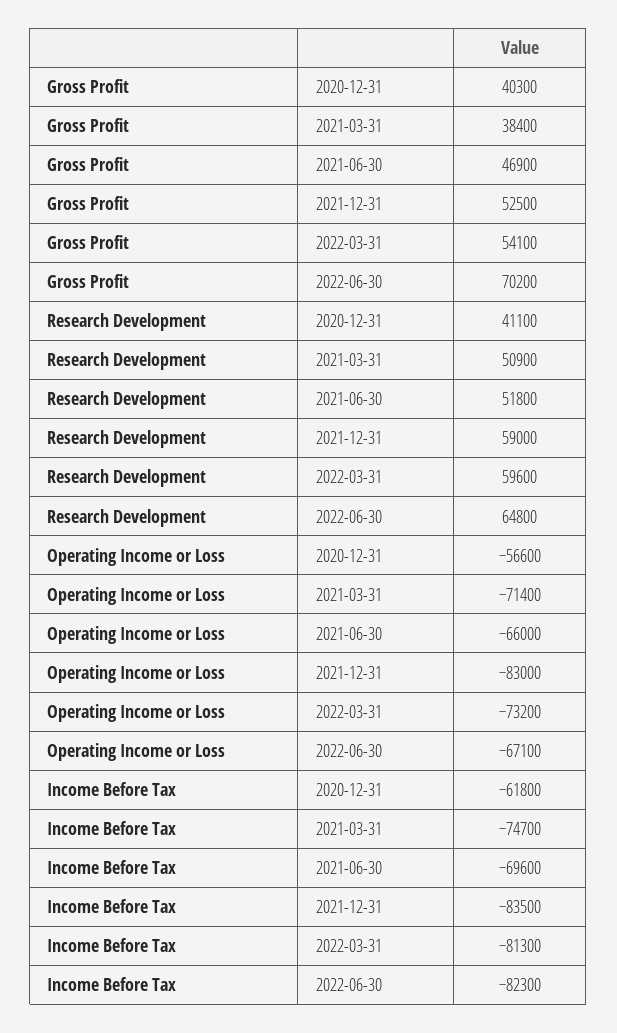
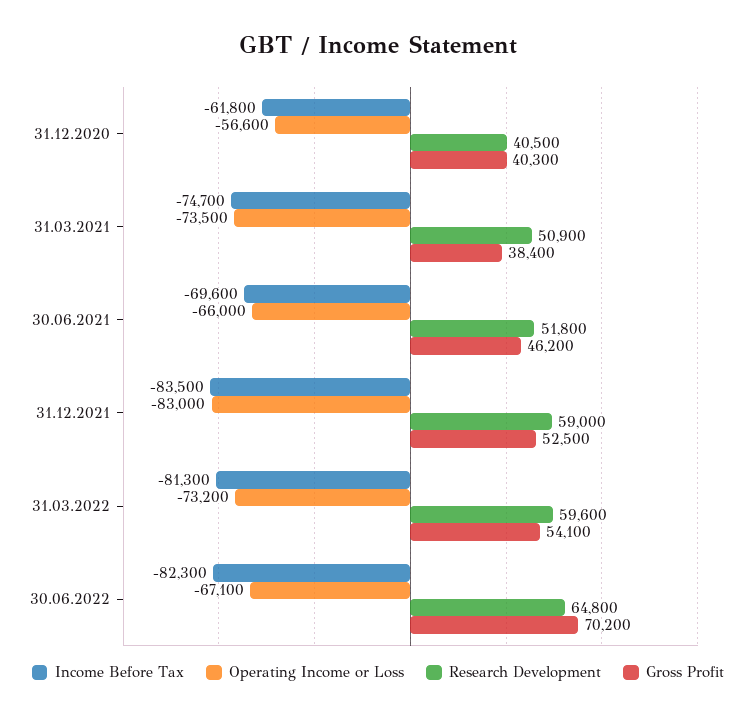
  {
    "Gross Profit": {
      "2020-12-31": 40300,
      "2021-03-31": 38400,
-     "2021-06-30": 46900,
+     "2021-06-30": 46200,
      "2021-12-31": 52500,
      "2022-03-31": 54100,
      "2022-06-30": 70200
    },
    "Research Development": {
-     "2020-12-31": 41100,
+     "2020-12-31": 40500,
      "2021-03-31": 50900,
      "2021-06-30": 51800,
      "2021-12-31": 59000,
      "2022-03-31": 59600,
      "2022-06-30": 64800
    },
    "Operating Income or Loss": {
      "2020-12-31": -56600,
-     "2021-03-31": -71400,
+     "2021-03-31": -73500,
      "2021-06-30": -66000,
      "2021-12-31": -83000,
      "2022-03-31": -73200,
      "2022-06-30": -67100
    },
    "Income Before Tax": {
      "2020-12-31": -61800,
      "2021-03-31": -74700,
      "2021-06-30": -69600,
      "2021-12-31": -83500,
      "2022-03-31": -81300,
      "2022-06-30": -82300
    }
  }

